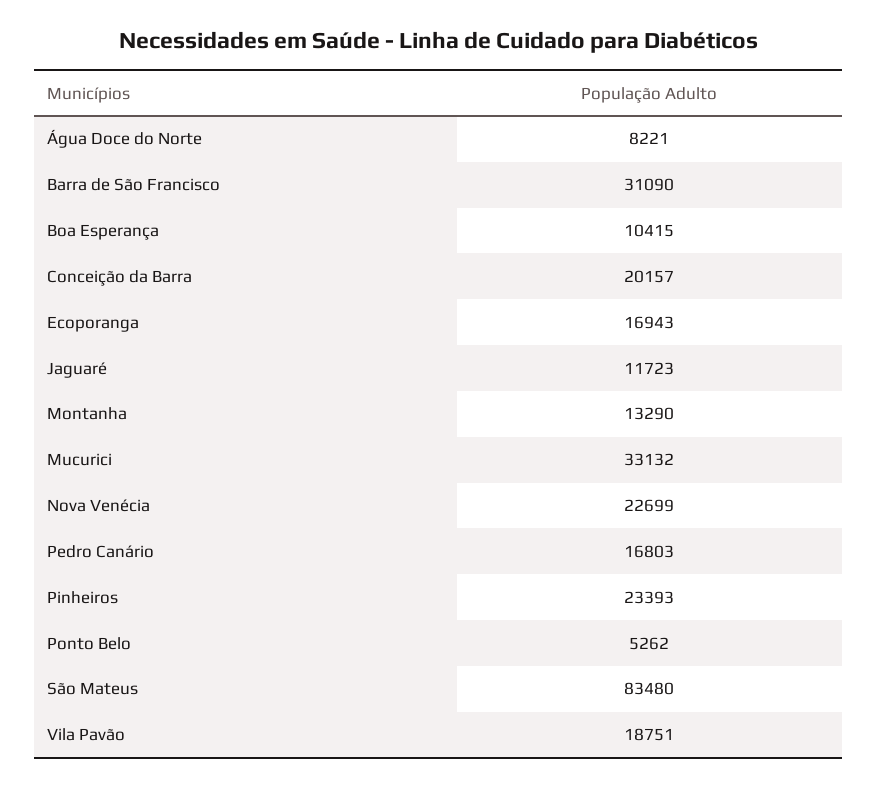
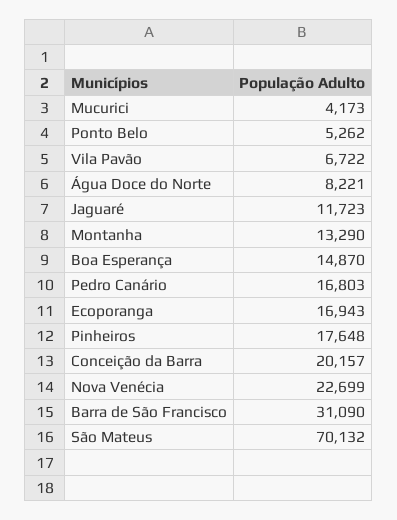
  {
    "Água Doce do Norte": 8221,
    "Barra de São Francisco": 31090,
-   "Boa Esperança": 10415,
+   "Boa Esperança": 14870,
    "Conceição da Barra": 20157,
    "Ecoporanga": 16943,
    "Jaguaré": 11723,
    "Montanha": 13290,
-   "Mucurici": 33132,
+   "Mucurici": 4173,
    "Nova Venécia": 22699,
    "Pedro Canário": 16803,
-   "Pinheiros": 23393,
+   "Pinheiros": 17648,
    "Ponto Belo": 5262,
-   "São Mateus": 83480,
+   "São Mateus": 70132,
-   "Vila Pavão": 18751
+   "Vila Pavão": 6722
  }

